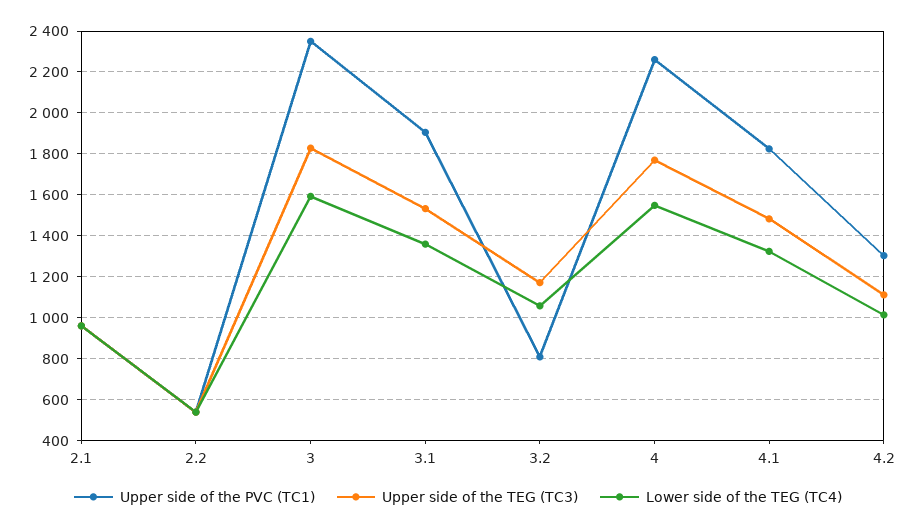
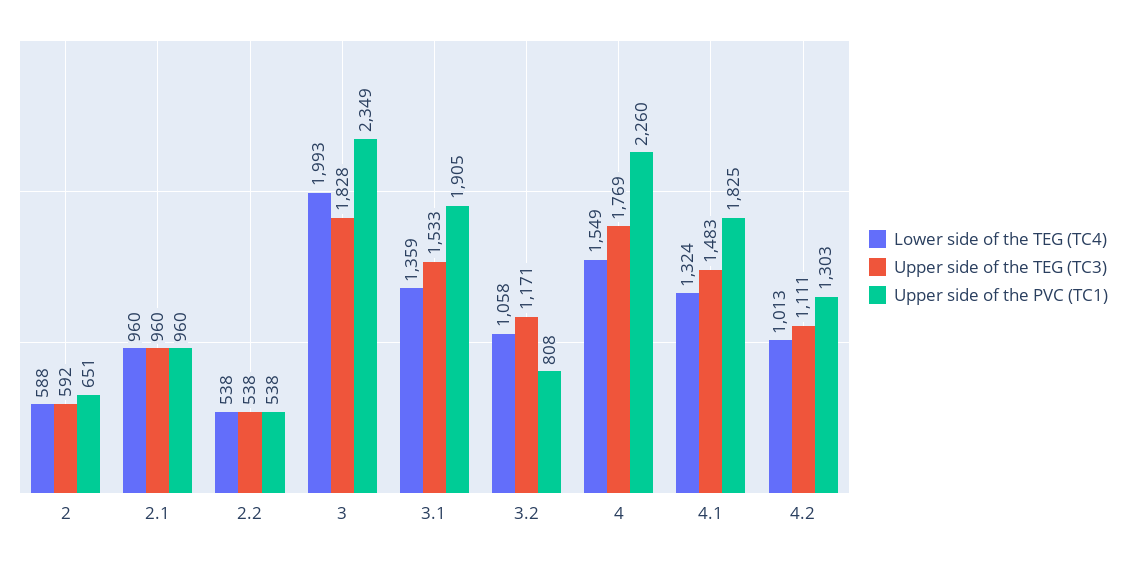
  {
    "Upper side of the PVC (TC1)": {
      "2.1": 960,
      "2.2": 538,
      "3": 2349,
      "3.1": 1905,
      "3.2": 808,
      "4": 2260,
      "4.1": 1825,
-     "4.2": 1303
+     "4.2": 1303,
+     "2": 651
    },
    "Upper side of the TEG (TC3)": {
      "2.1": 960,
      "2.2": 538,
      "3": 1828,
      "3.1": 1533,
      "3.2": 1171,
      "4": 1769,
      "4.1": 1483,
-     "4.2": 1111
+     "4.2": 1111,
+     "2": 592
    },
    "Lower side of the TEG (TC4)": {
      "2.1": 960,
      "2.2": 538,
-     "3": 1600,
+     "3": 1993,
      "3.1": 1359,
      "3.2": 1058,
      "4": 1549,
      "4.1": 1324,
-     "4.2": 1013
+     "4.2": 1013,
+     "2": 588
    }
  }

